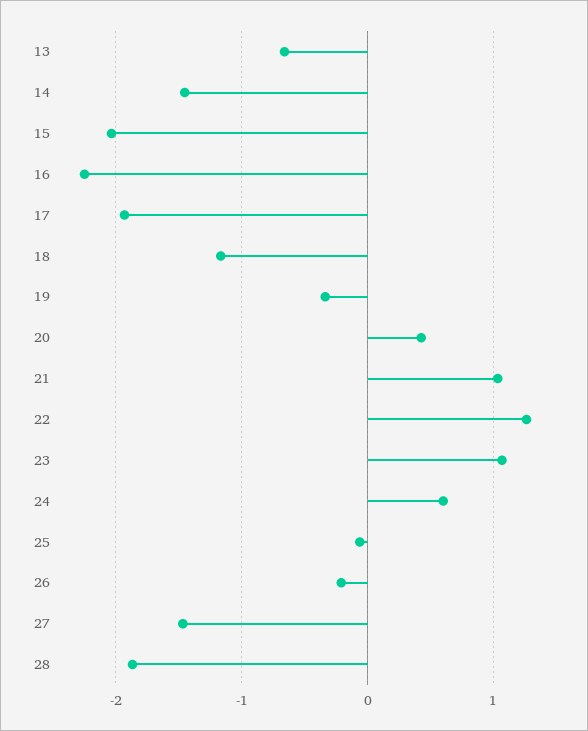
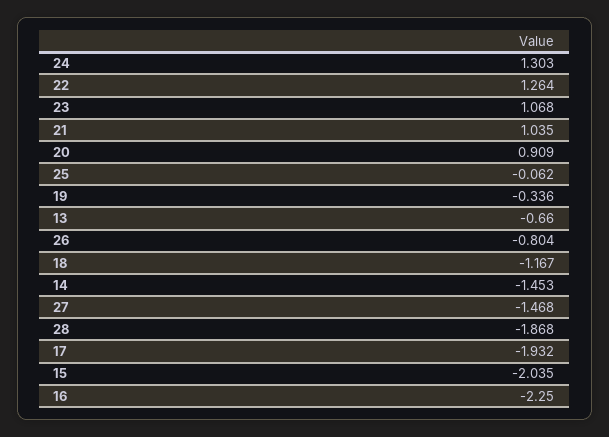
  {
    "13": -0.66,
    "14": -1.453,
    "15": -2.035,
    "16": -2.25,
    "17": -1.932,
    "18": -1.167,
    "19": -0.336,
-   "20": 0.4,
+   "20": 0.909,
    "21": 1.035,
    "22": 1.264,
    "23": 1.068,
-   "24": 0.6,
+   "24": 1.303,
    "25": -0.062,
-   "26": -0.2,
+   "26": -0.804,
    "27": -1.468,
    "28": -1.868
  }

